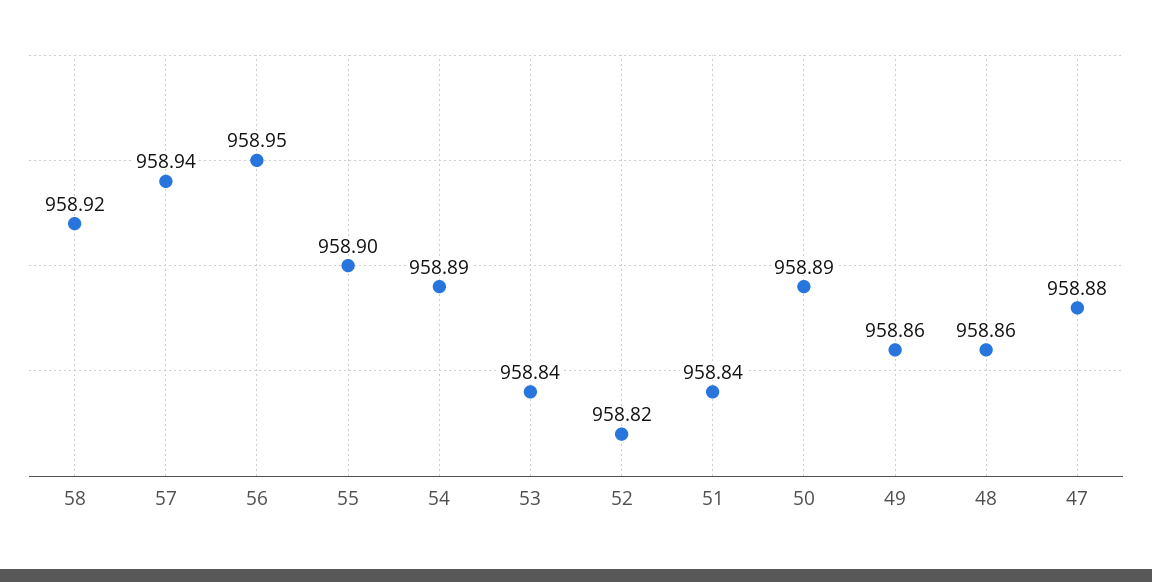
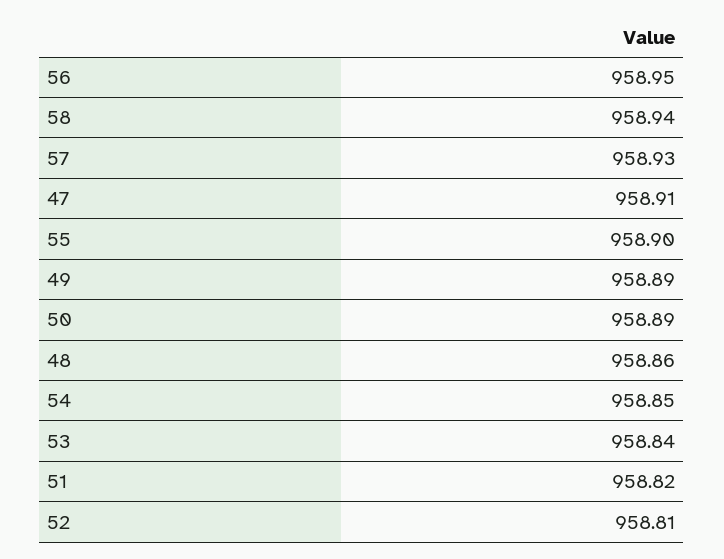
  {
-   "58": 958.92,
+   "58": 958.94,
-   "57": 958.94,
+   "57": 958.93,
    "56": 958.95,
    "55": 958.9,
-   "54": 958.89,
+   "54": 958.85,
    "53": 958.84,
-   "52": 958.82,
+   "52": 958.81,
-   "51": 958.84,
+   "51": 958.82,
    "50": 958.89,
-   "49": 958.86,
+   "49": 958.89,
    "48": 958.86,
-   "47": 958.88
+   "47": 958.91
  }

